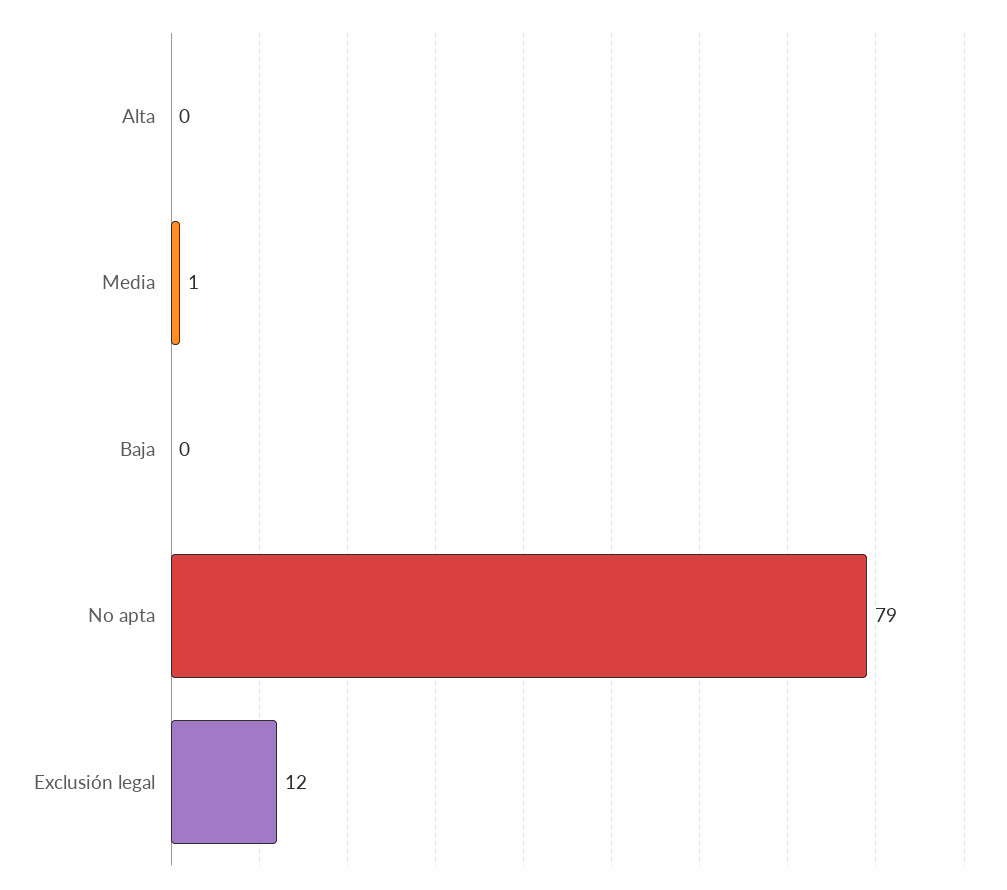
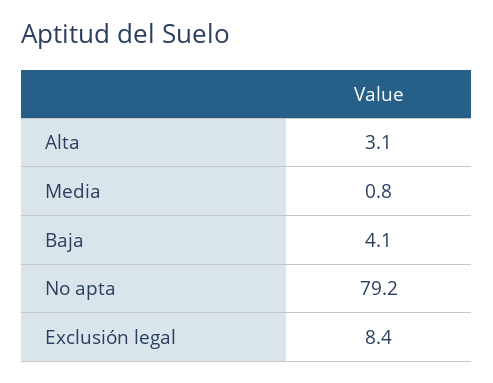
  {
-   "Alta": 0,
+   "Alta": 3.1,
    "Media": 0.8,
-   "Baja": 0,
+   "Baja": 4.1,
    "No apta": 79.2,
-   "Exclusión legal": 12
+   "Exclusión legal": 8.4
  }

